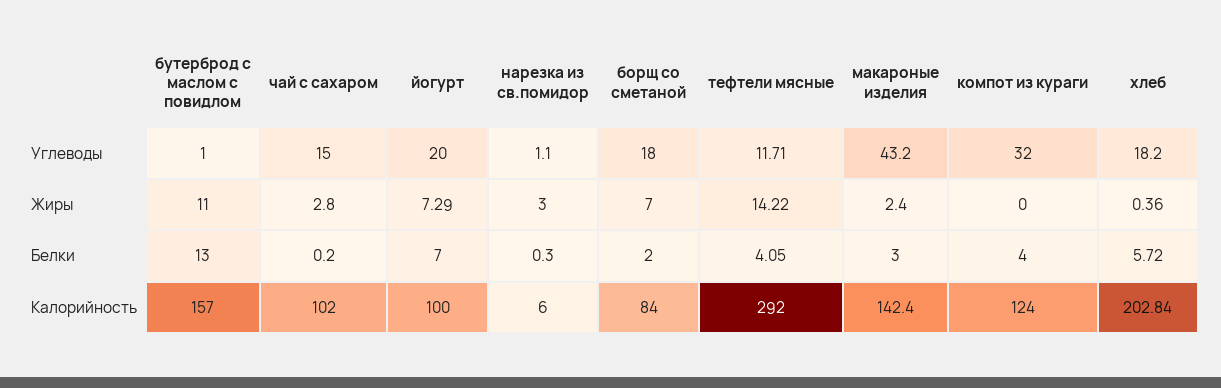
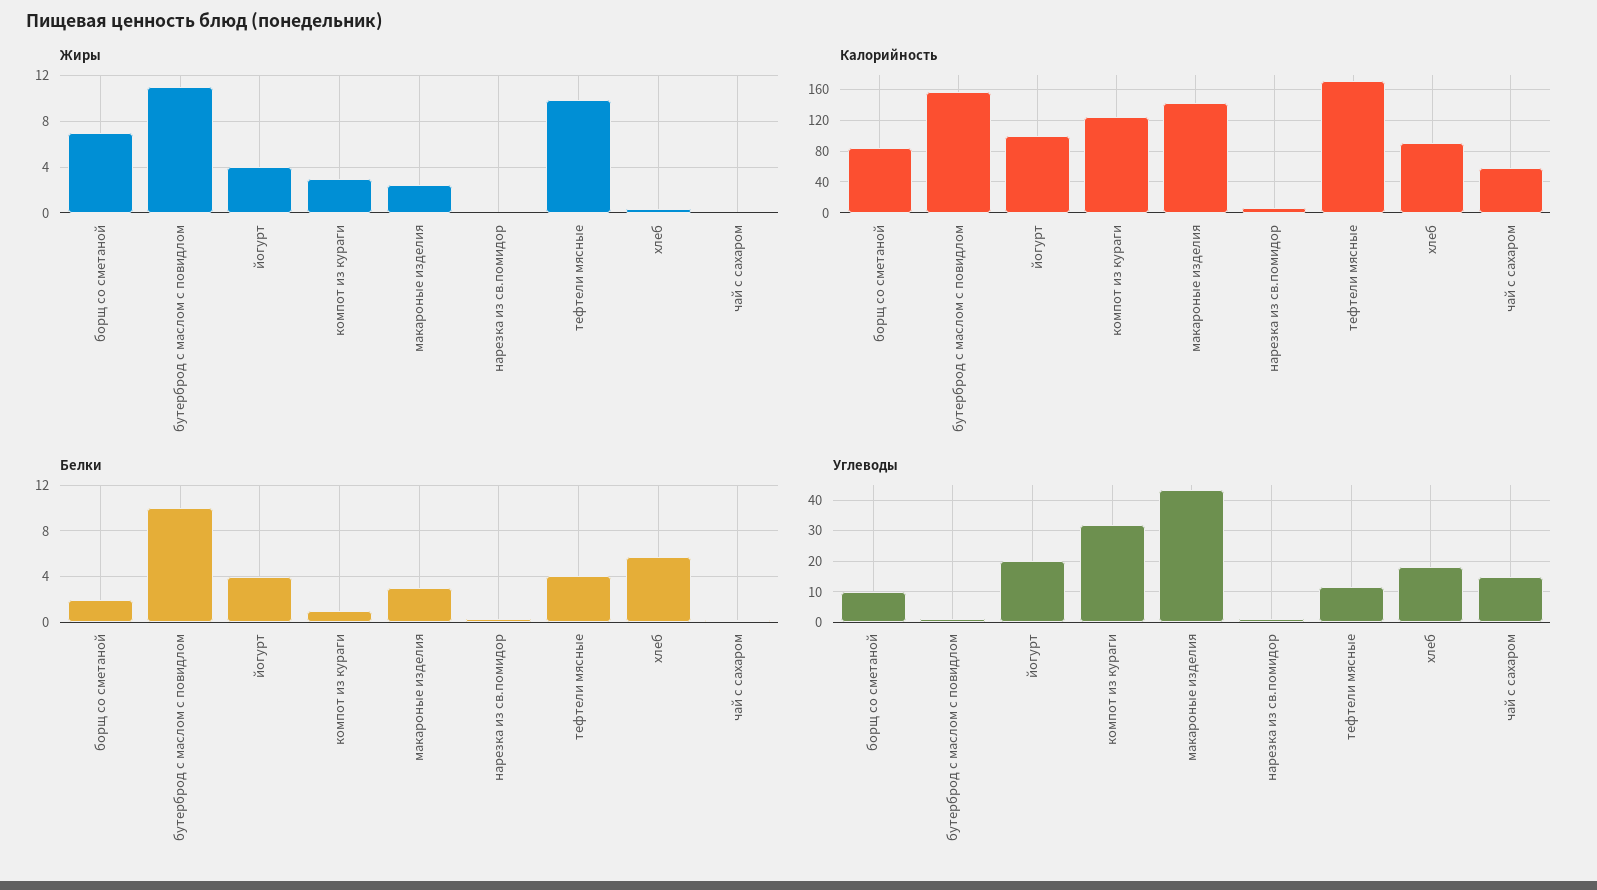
  {
    "Углеводы": {
      "бутерброд с маслом с повидлом": 1,
      "чай с сахаром": 15,
      "йогурт": 20,
      "нарезка из св.помидор": 1.1,
-     "борщ со сметаной": 18,
+     "борщ со сметаной": 10,
      "тефтели мясные": 11.71,
      "макароные изделия": 43.2,
      "компот из кураги": 32,
      "хлеб": 18.2
    },
    "Жиры": {
      "бутерброд с маслом с повидлом": 11,
-     "чай с сахаром": 2.8,
+     "чай с сахаром": 0,
-     "йогурт": 7.29,
+     "йогурт": 4,
-     "нарезка из св.помидор": 3,
+     "нарезка из св.помидор": 0,
      "борщ со сметаной": 7,
-     "тефтели мясные": 14.22,
+     "тефтели мясные": 10,
      "макароные изделия": 2.4,
-     "компот из кураги": 0,
+     "компот из кураги": 3,
      "хлеб": 0.36
    },
    "Белки": {
-     "бутерброд с маслом с повидлом": 13,
+     "бутерброд с маслом с повидлом": 10,
      "чай с сахаром": 0.2,
-     "йогурт": 7,
+     "йогурт": 4,
      "нарезка из св.помидор": 0.3,
      "борщ со сметаной": 2,
      "тефтели мясные": 4.05,
      "макароные изделия": 3,
-     "компот из кураги": 4,
+     "компот из кураги": 1,
      "хлеб": 5.72
    },
    "Калорийность": {
      "бутерброд с маслом с повидлом": 157,
-     "чай с сахаром": 102,
+     "чай с сахаром": 60,
      "йогурт": 100,
      "нарезка из св.помидор": 6,
      "борщ со сметаной": 84,
-     "тефтели мясные": 292,
+     "тефтели мясные": 170,
      "макароные изделия": 142.4,
      "компот из кураги": 124,
-     "хлеб": 202.84
+     "хлеб": 90
    }
  }

